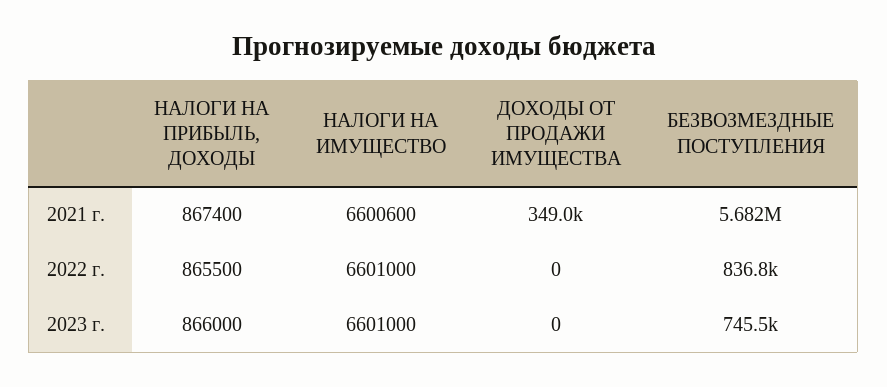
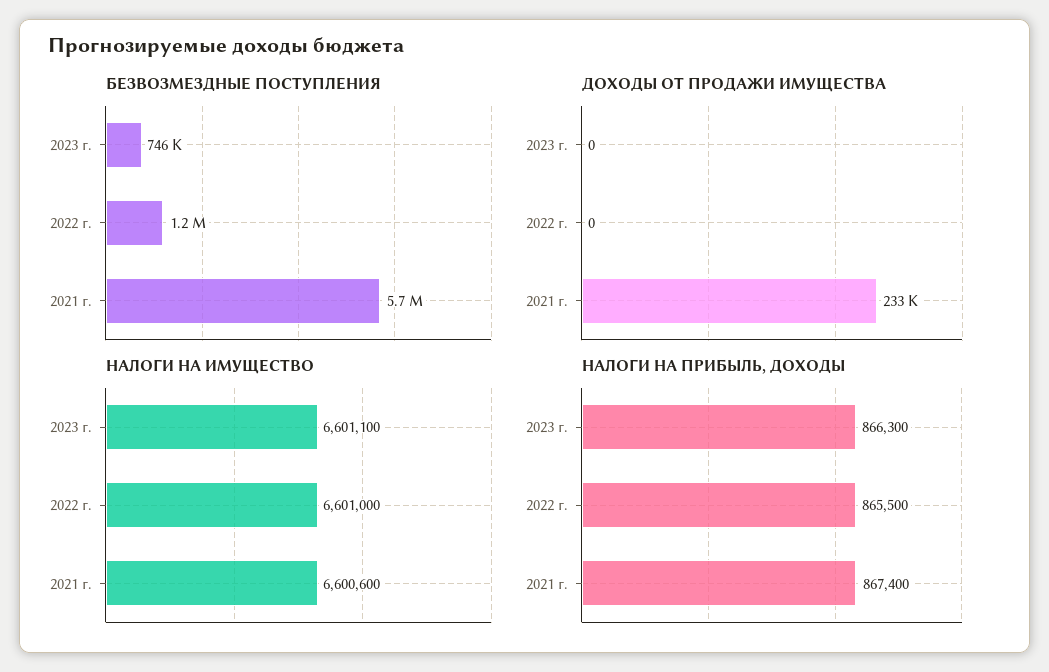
  {
    "НАЛОГИ НА ПРИБЫЛЬ, ДОХОДЫ": {
      "2021 г.": 867400,
      "2022 г.": 865500,
-     "2023 г.": 866000
+     "2023 г.": 866300
    },
    "НАЛОГИ НА ИМУЩЕСТВО": {
      "2021 г.": 6600600,
      "2022 г.": 6601000,
-     "2023 г.": 6601000
+     "2023 г.": 6601100
    },
    "ДОХОДЫ ОТ ПРОДАЖИ ИМУЩЕСТВА": {
-     "2021 г.": 349000,
+     "2021 г.": 233000,
      "2022 г.": 0,
      "2023 г.": 0
    },
    "БЕЗВОЗМЕЗДНЫЕ ПОСТУПЛЕНИЯ": {
      "2021 г.": 5682000,
-     "2022 г.": 836800,
+     "2022 г.": 1200000,
      "2023 г.": 745500
    }
  }

